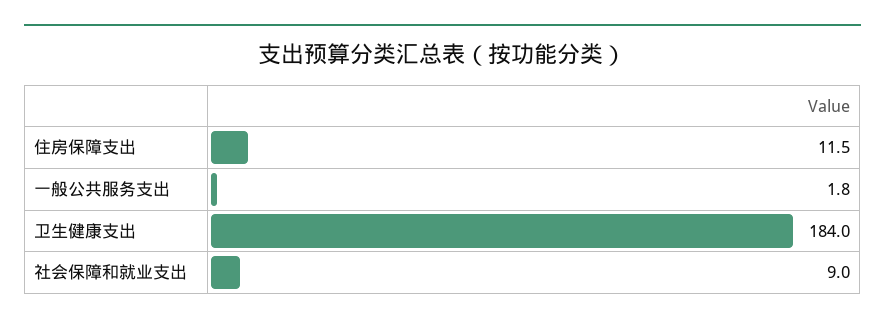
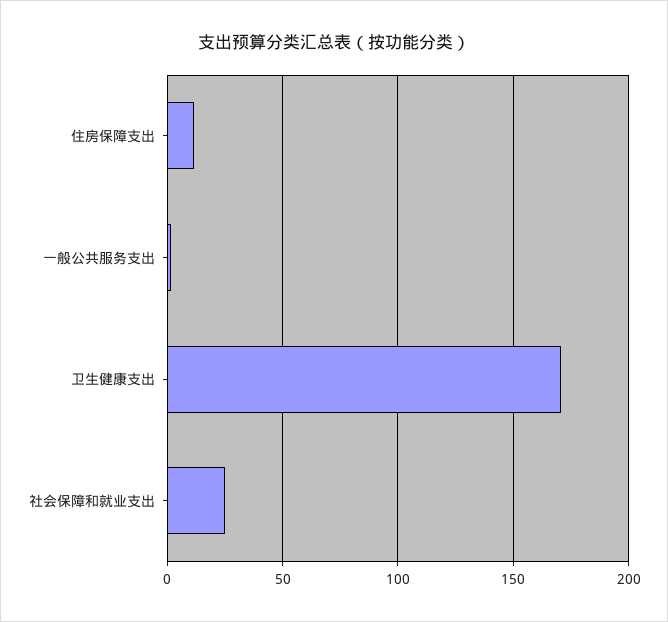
  {
    "住房保障支出": 11.5,
    "一般公共服务支出": 1.8,
-   "卫生健康支出": 184,
+   "卫生健康支出": 170,
-   "社会保障和就业支出": 9
+   "社会保障和就业支出": 25
  }

